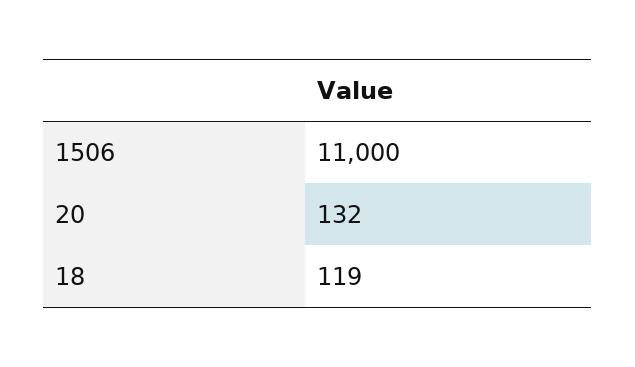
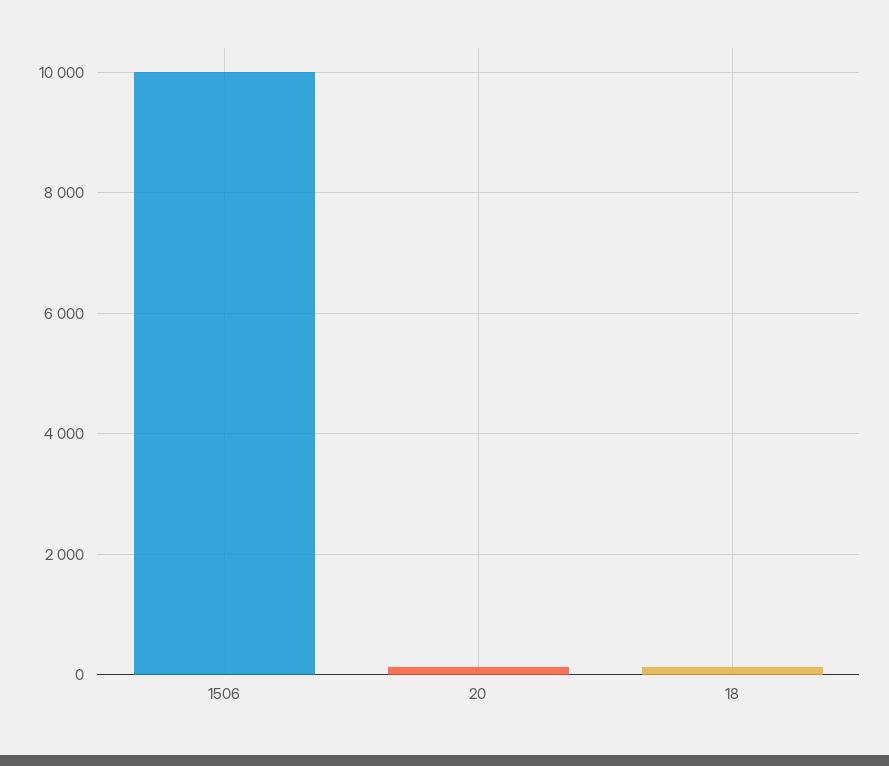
  {
-   "1506": 11000,
+   "1506": 10000,
    "20": 132,
    "18": 119
  }

